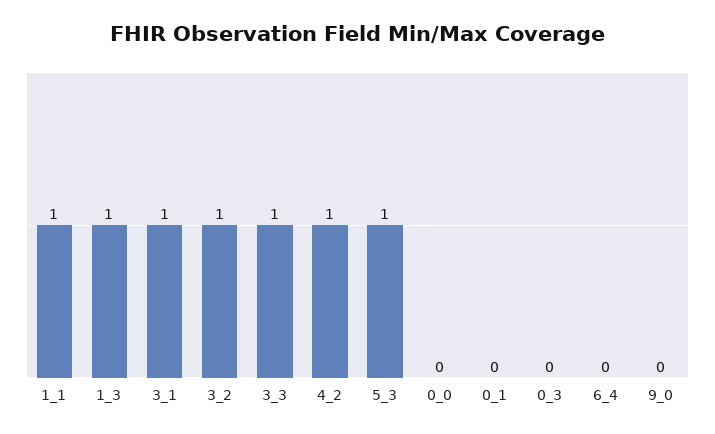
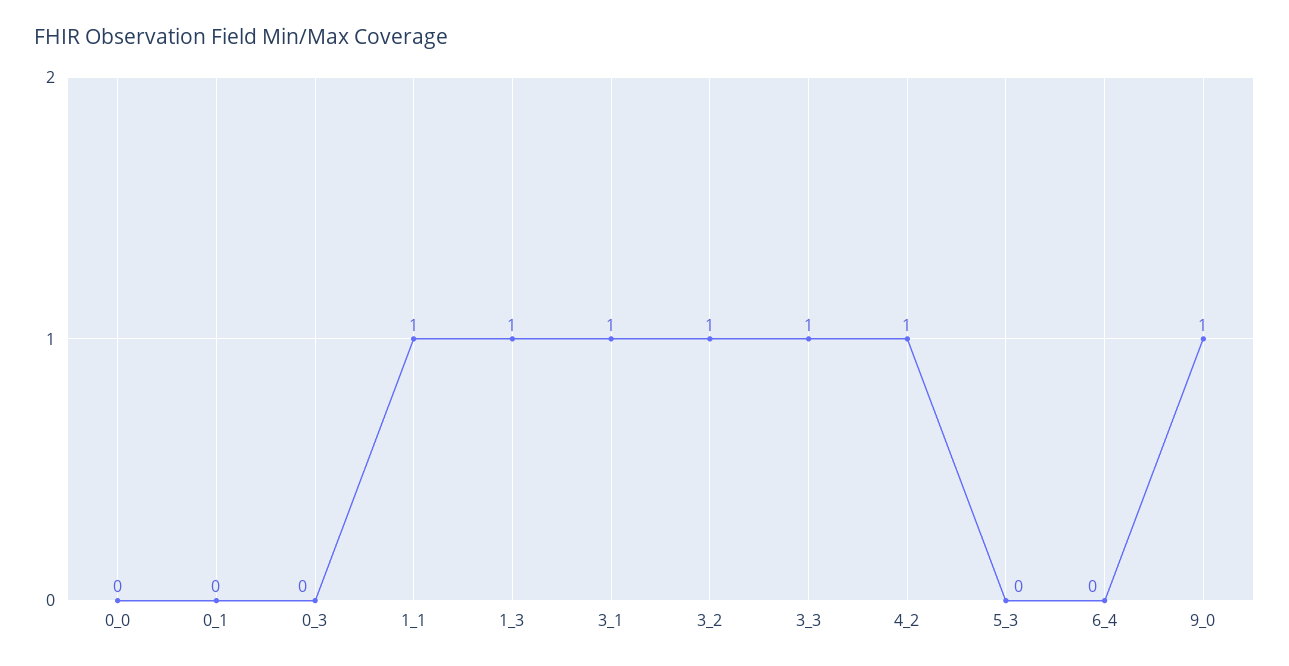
  {
    "1_1": 1,
    "1_3": 1,
    "3_1": 1,
    "3_2": 1,
    "3_3": 1,
    "4_2": 1,
-   "5_3": 1,
+   "5_3": 0,
    "0_0": 0,
    "0_1": 0,
    "0_3": 0,
    "6_4": 0,
-   "9_0": 0
+   "9_0": 1
  }

